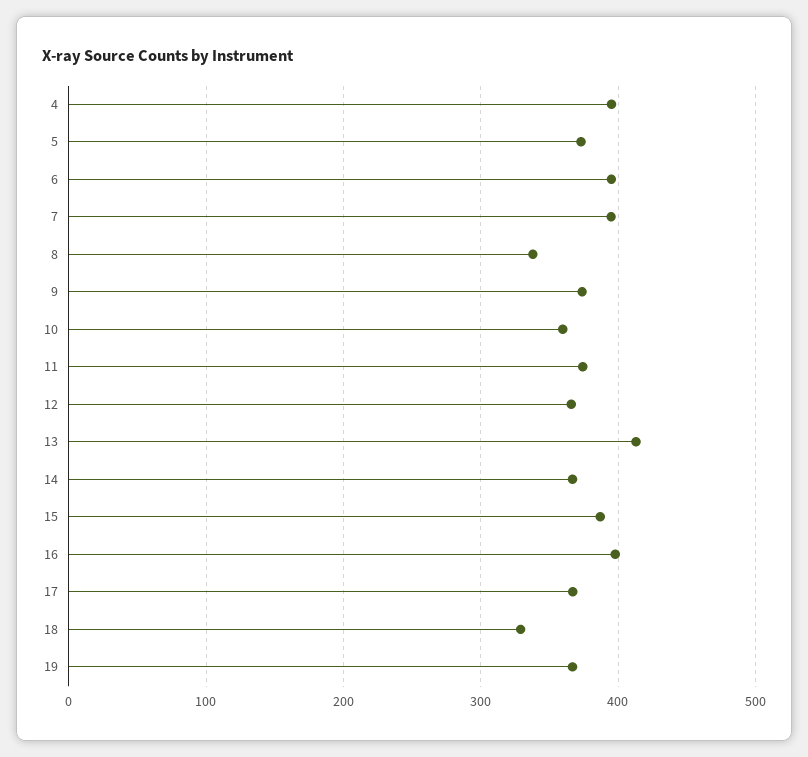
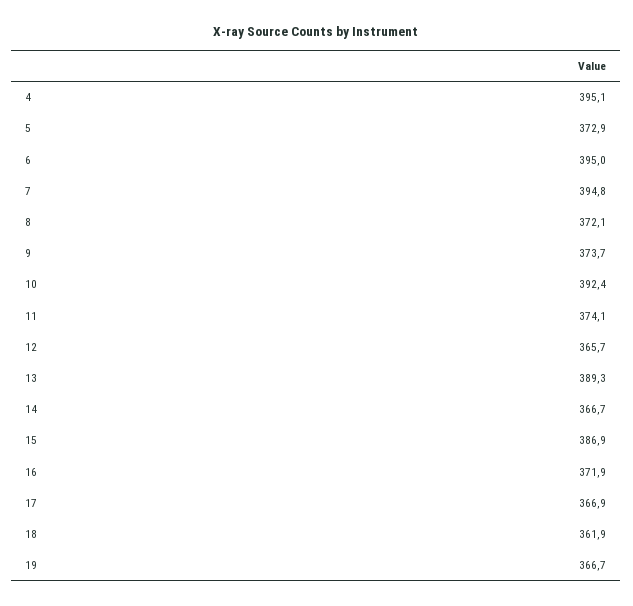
  {
    "4": 395.1,
    "5": 372.9,
    "6": 395,
    "7": 394.8,
-   "8": 340,
+   "8": 372.1,
    "9": 373.7,
-   "10": 360,
+   "10": 392.4,
    "11": 374.1,
    "12": 365.7,
-   "13": 410,
+   "13": 389.3,
    "14": 366.7,
    "15": 386.9,
-   "16": 400,
+   "16": 371.9,
    "17": 366.9,
-   "18": 330,
+   "18": 361.9,
    "19": 366.7
  }

